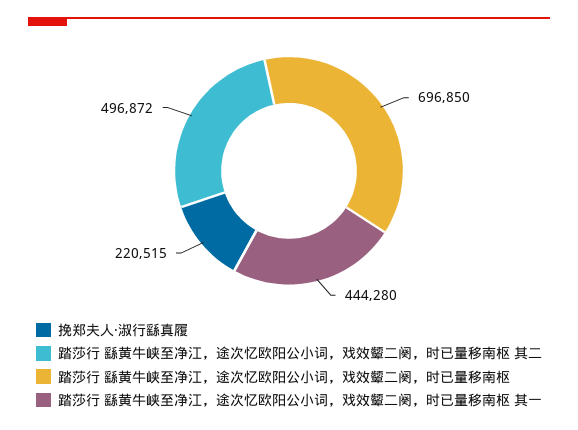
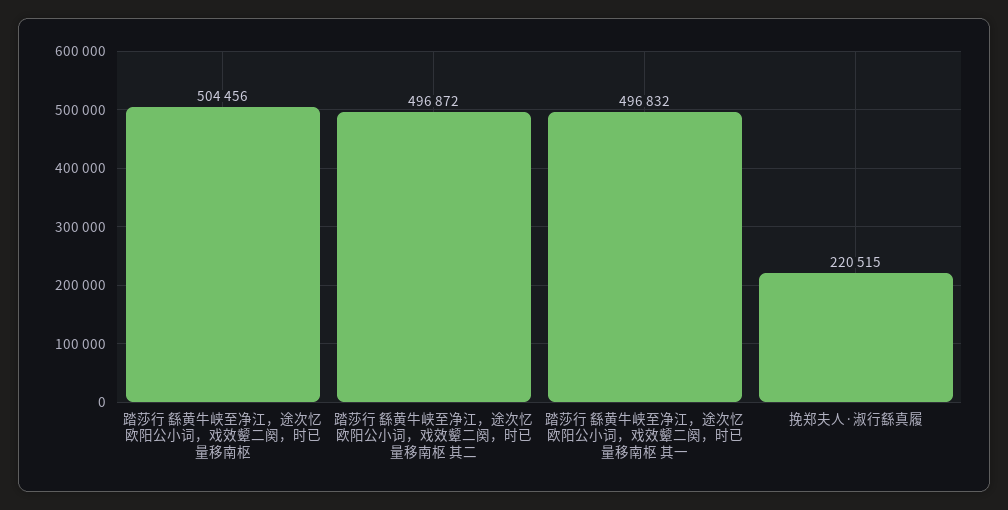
  {
    "挽郑夫人·淑行繇真履": 220515,
    "踏莎行 繇黄牛峡至净江，途次忆欧阳公小词，戏效颦二阕，时已量移南枢 其二": 496872,
-   "踏莎行 繇黄牛峡至净江，途次忆欧阳公小词，戏效颦二阕，时已量移南枢": 696850,
+   "踏莎行 繇黄牛峡至净江，途次忆欧阳公小词，戏效颦二阕，时已量移南枢": 504456,
-   "踏莎行 繇黄牛峡至净江，途次忆欧阳公小词，戏效颦二阕，时已量移南枢 其一": 444280
+   "踏莎行 繇黄牛峡至净江，途次忆欧阳公小词，戏效颦二阕，时已量移南枢 其一": 496832
  }

